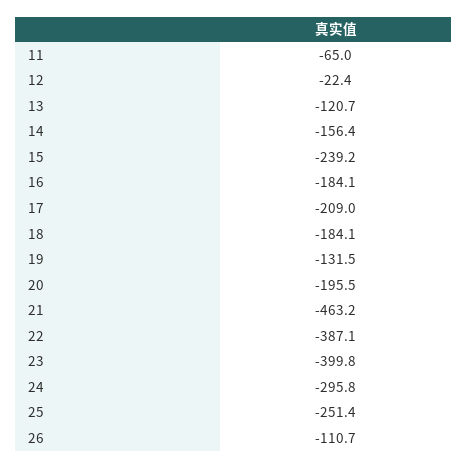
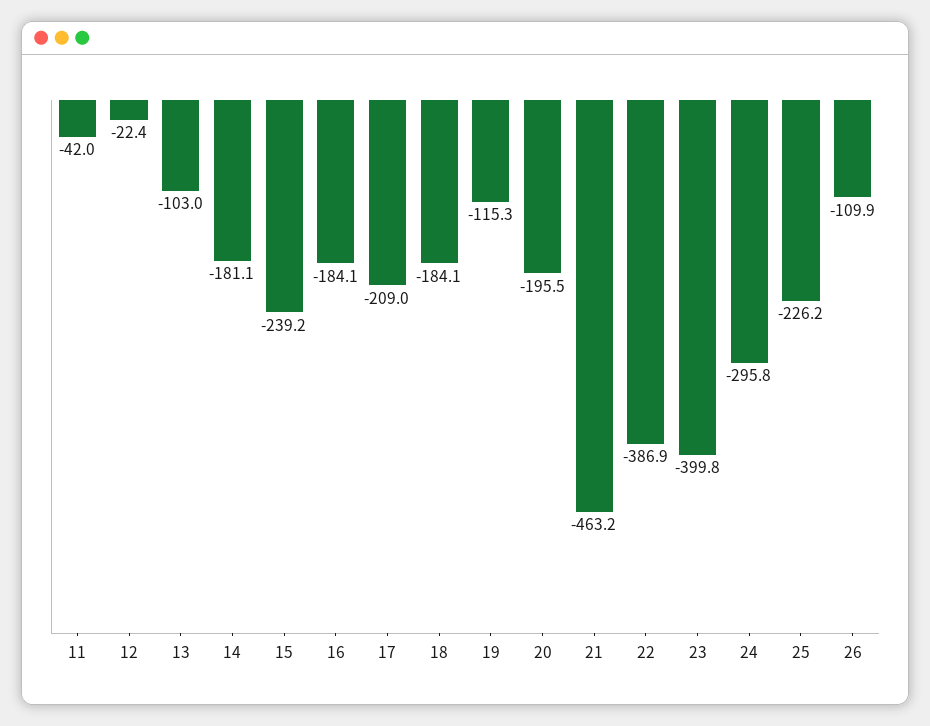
  {
-   "11": -65,
+   "11": -42,
    "12": -22.4,
-   "13": -120.7,
+   "13": -103,
-   "14": -156.4,
+   "14": -181.1,
    "15": -239.2,
    "16": -184.1,
    "17": -209,
    "18": -184.1,
-   "19": -131.5,
+   "19": -115.3,
    "20": -195.5,
    "21": -463.2,
-   "22": -387.1,
+   "22": -386.9,
    "23": -399.8,
    "24": -295.8,
-   "25": -251.4,
+   "25": -226.2,
-   "26": -110.7
+   "26": -109.9
  }

